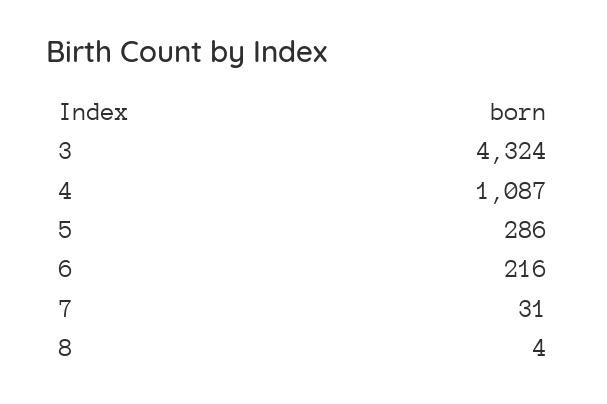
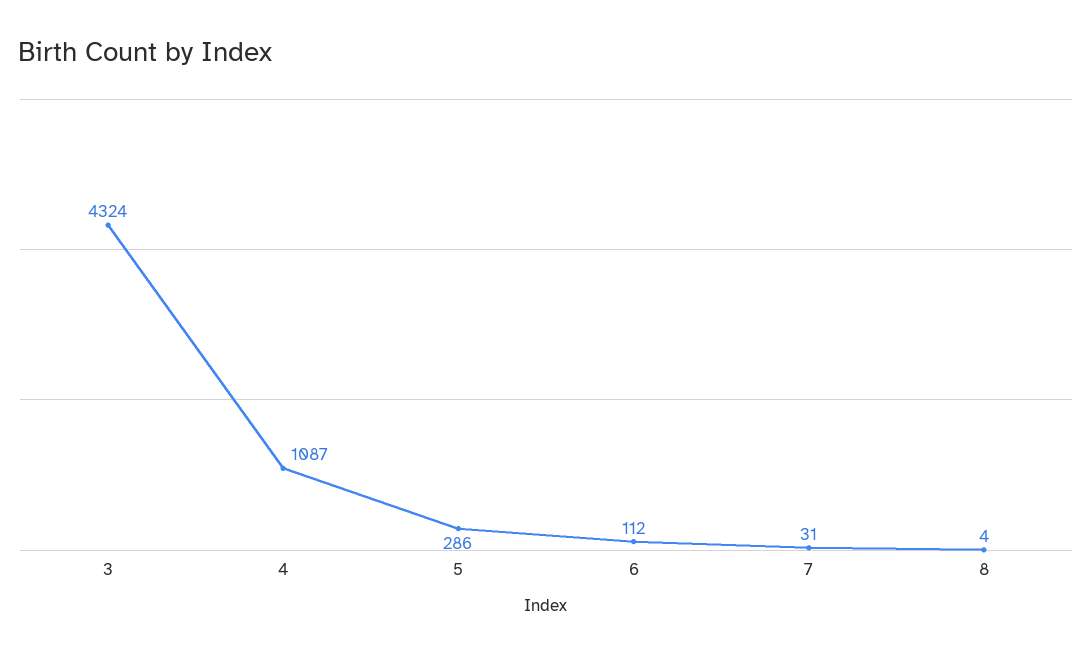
  {
    "3": 4324,
    "4": 1087,
    "5": 286,
-   "6": 216,
+   "6": 112,
    "7": 31,
    "8": 4
  }

